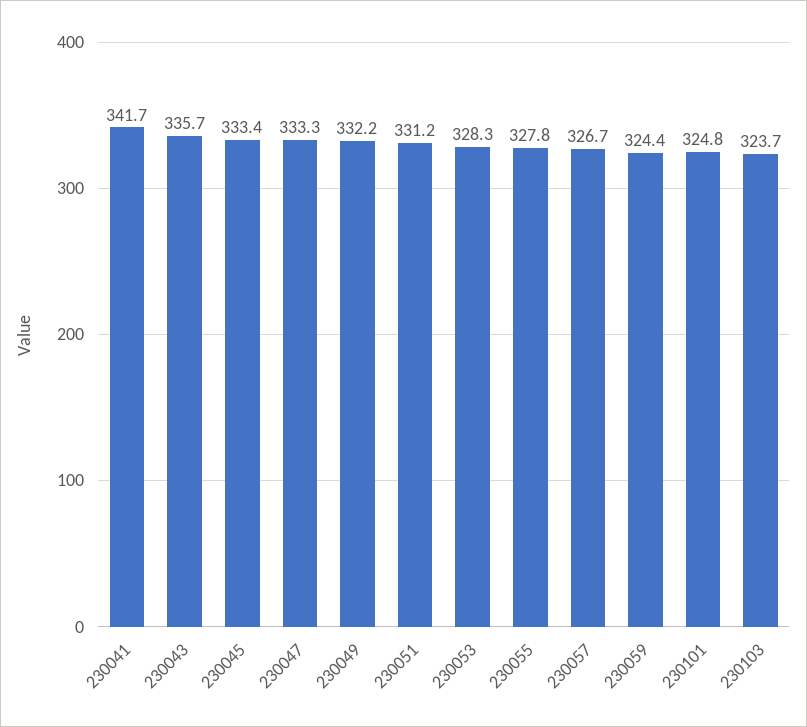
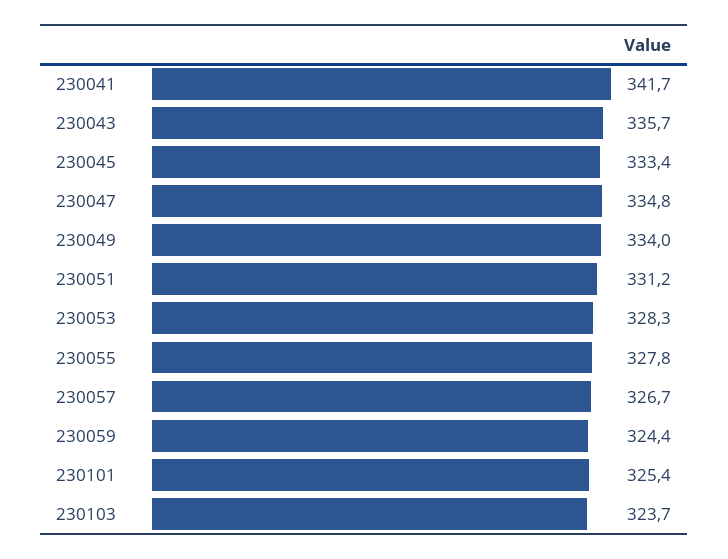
  {
    "230041": 341.7,
    "230043": 335.7,
    "230045": 333.4,
-   "230047": 333.3,
+   "230047": 334.8,
-   "230049": 332.2,
+   "230049": 334,
    "230051": 331.2,
    "230053": 328.3,
    "230055": 327.8,
    "230057": 326.7,
    "230059": 324.4,
-   "230101": 324.8,
+   "230101": 325.4,
    "230103": 323.7
  }

